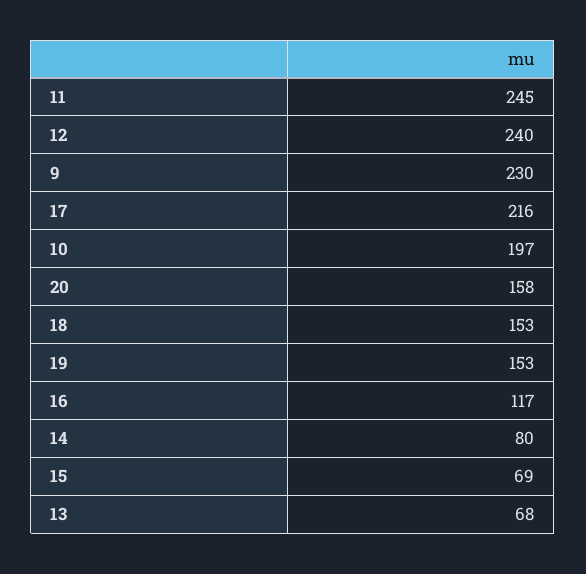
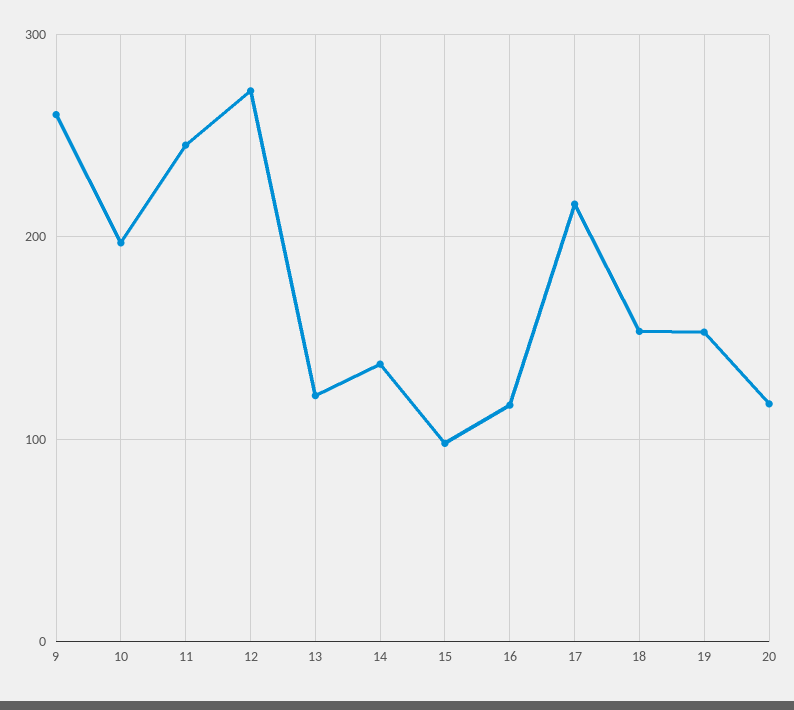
  {
    "11": 245,
-   "12": 240,
+   "12": 270,
-   "9": 230,
+   "9": 260,
    "17": 216,
    "10": 197,
-   "20": 158,
+   "20": 120,
    "18": 153,
    "19": 153,
    "16": 117,
-   "14": 80,
+   "14": 140,
-   "15": 69,
+   "15": 100,
-   "13": 68
+   "13": 120
  }

